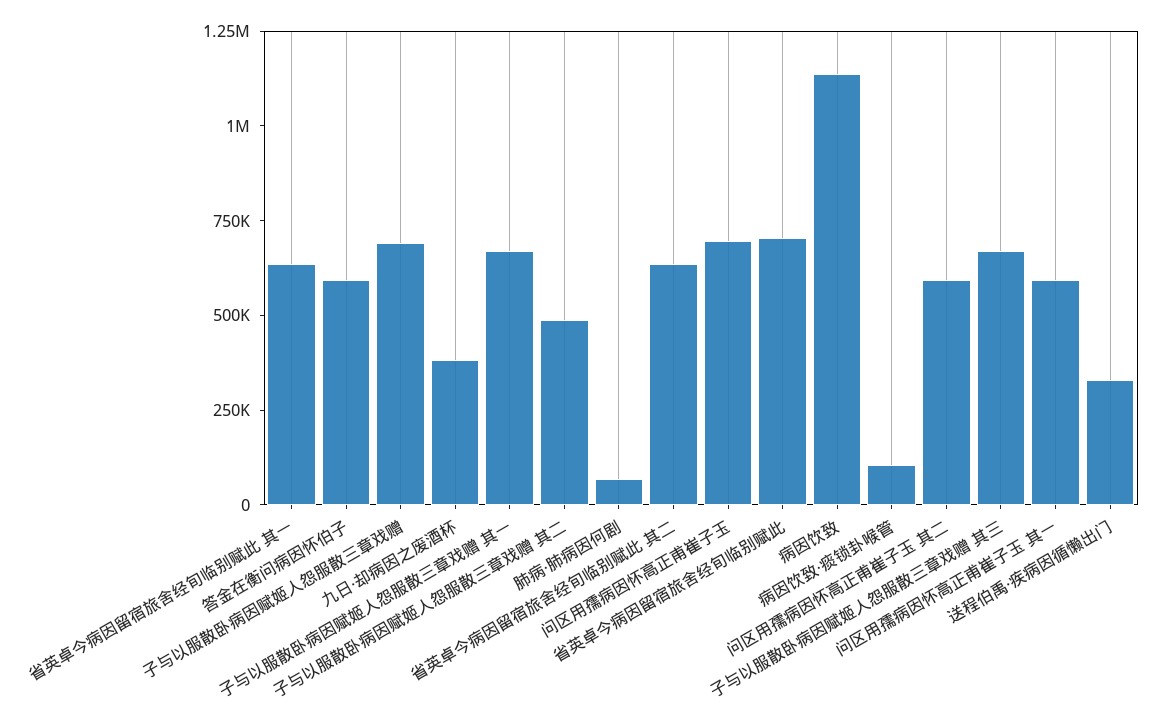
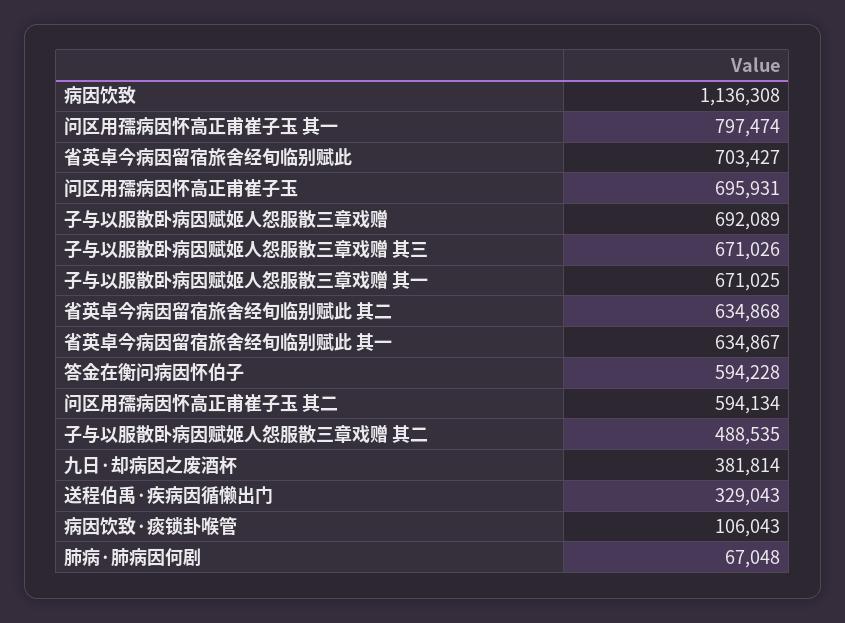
  {
    "省英卓今病因留宿旅舍经旬临别赋此 其一": 634867,
    "答金在衡问病因怀伯子": 594228,
    "子与以服散卧病因赋姬人怨服散三章戏赠": 692089,
    "九日·却病因之废酒杯": 381814,
    "子与以服散卧病因赋姬人怨服散三章戏赠 其一": 671025,
    "子与以服散卧病因赋姬人怨服散三章戏赠 其二": 488535,
    "肺病·肺病因何剧": 67048,
    "省英卓今病因留宿旅舍经旬临别赋此 其二": 634868,
    "问区用孺病因怀高正甫崔子玉": 695931,
    "省英卓今病因留宿旅舍经旬临别赋此": 703427,
    "病因饮致": 1136308,
    "病因饮致·痰锁卦喉管": 106043,
    "问区用孺病因怀高正甫崔子玉 其二": 594134,
    "子与以服散卧病因赋姬人怨服散三章戏赠 其三": 671026,
-   "问区用孺病因怀高正甫崔子玉 其一": 600000,
+   "问区用孺病因怀高正甫崔子玉 其一": 797474,
    "送程伯禹·疾病因循懒出门": 329043
  }

